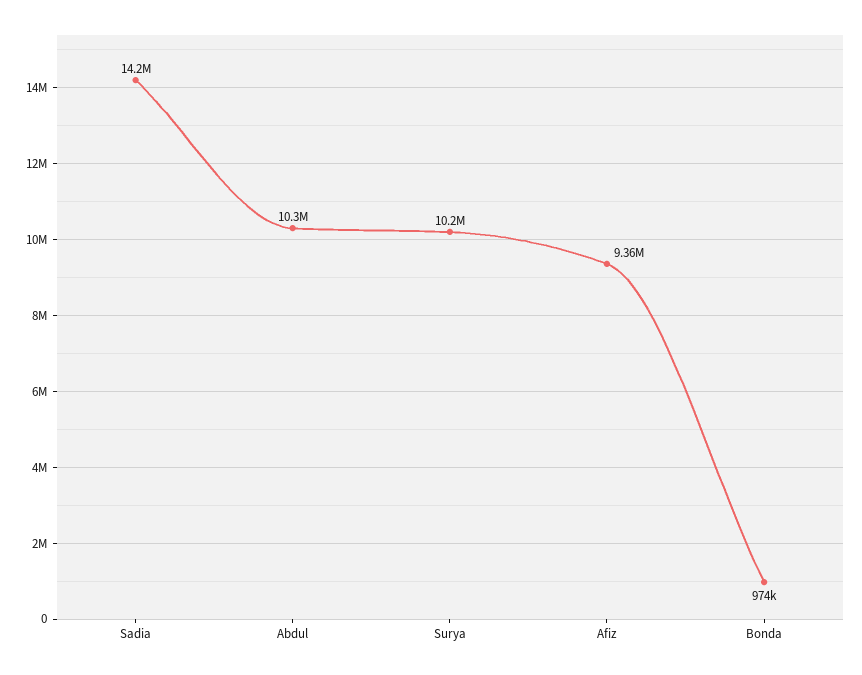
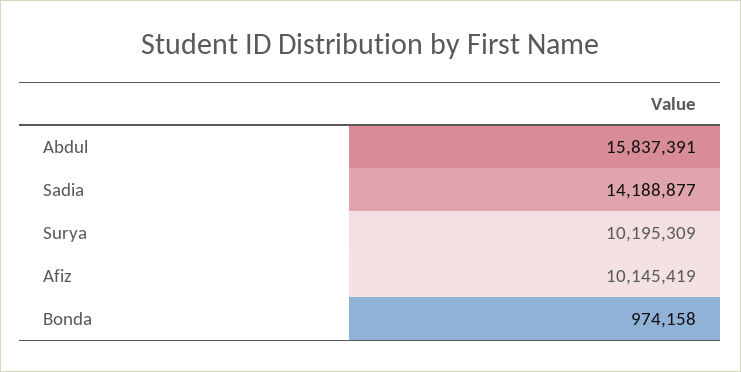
  {
    "Sadia": 14188877,
-   "Abdul": 10300000,
+   "Abdul": 15837391,
    "Surya": 10195309,
-   "Afiz": 9360000,
+   "Afiz": 10145419,
    "Bonda": 974158
  }

